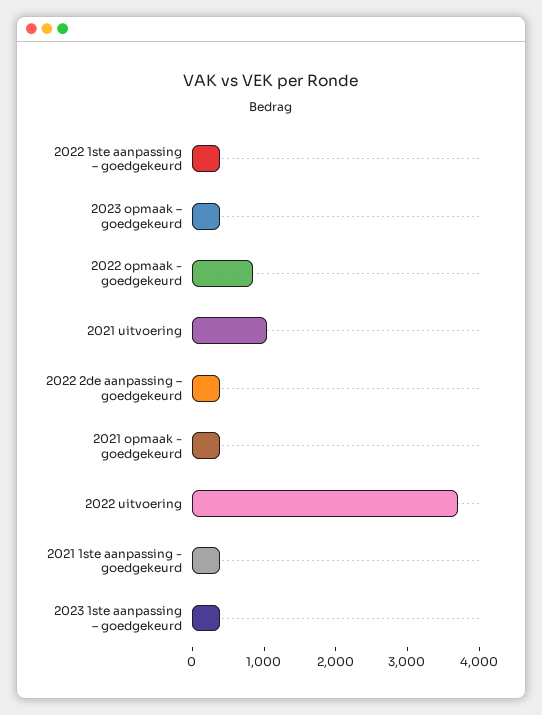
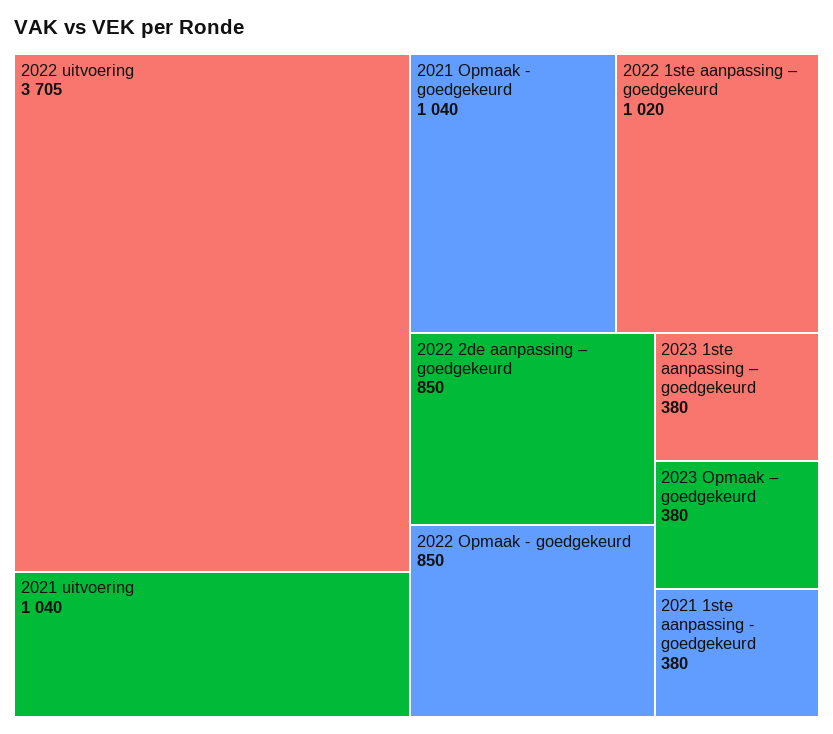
  {
-   "2022 1ste aanpassing – goedgekeurd": 400,
+   "2022 1ste aanpassing – goedgekeurd": 1020,
    "2023 opmaak – goedgekeurd": 380,
    "2022 opmaak - goedgekeurd": 850,
    "2021 uitvoering": 1040,
-   "2022 2de aanpassing – goedgekeurd": 400,
+   "2022 2de aanpassing – goedgekeurd": 850,
-   "2021 opmaak - goedgekeurd": 400,
+   "2021 opmaak - goedgekeurd": 1040,
    "2022 uitvoering": 3705,
    "2021 1ste aanpassing - goedgekeurd": 380,
    "2023 1ste aanpassing – goedgekeurd": 380
  }

